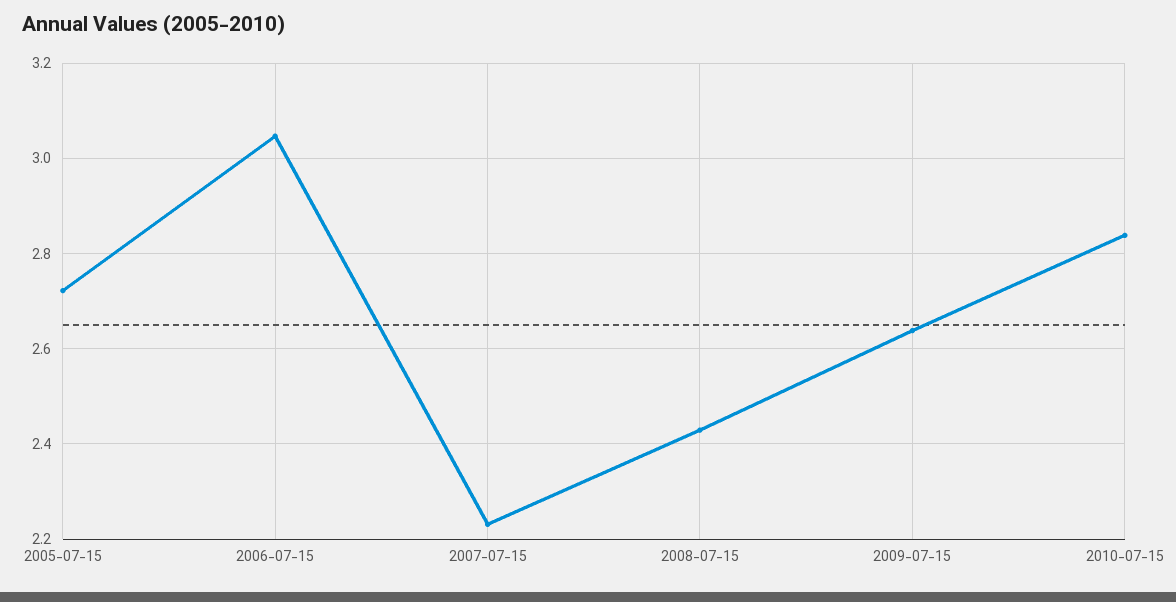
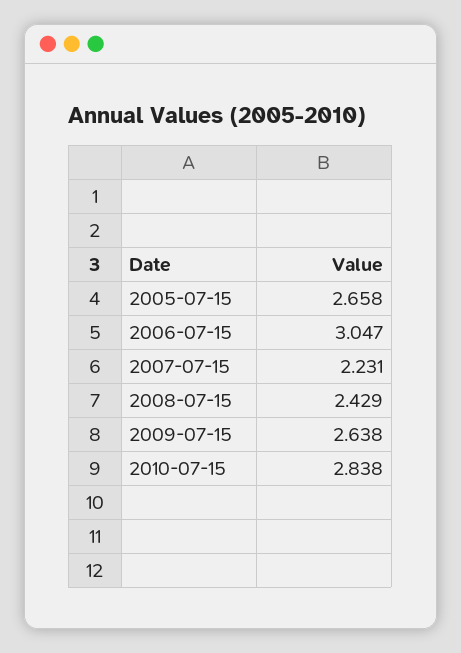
  {
-   "2005-07-15": 2.72,
+   "2005-07-15": 2.658,
    "2006-07-15": 3.047,
    "2007-07-15": 2.231,
    "2008-07-15": 2.429,
    "2009-07-15": 2.638,
    "2010-07-15": 2.838
  }

